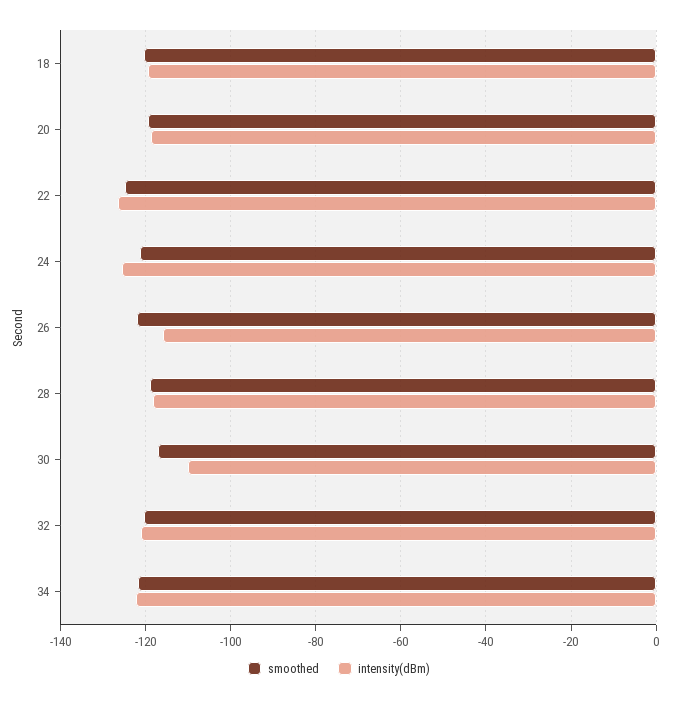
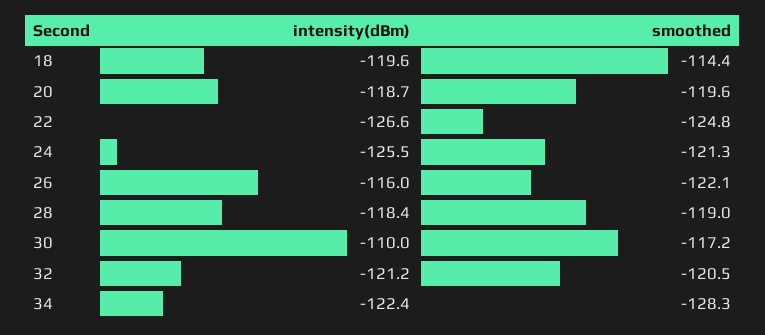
  {
    "smoothed": {
-     "18": -120,
+     "18": -114.4,
      "20": -119.6,
      "22": -124.8,
      "24": -121.3,
      "26": -122.1,
      "28": -119,
      "30": -117.2,
      "32": -120.5,
-     "34": -122
+     "34": -128.3
    },
    "intensity(dBm)": {
      "18": -119.6,
      "20": -118.7,
      "22": -126.6,
      "24": -125.5,
      "26": -116,
      "28": -118.4,
      "30": -110,
      "32": -121.2,
      "34": -122.4
    }
  }

